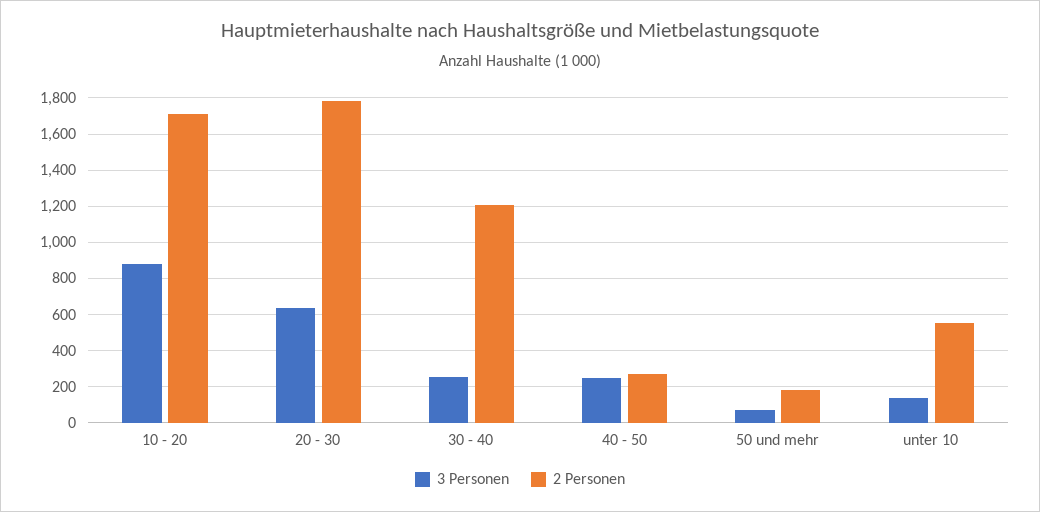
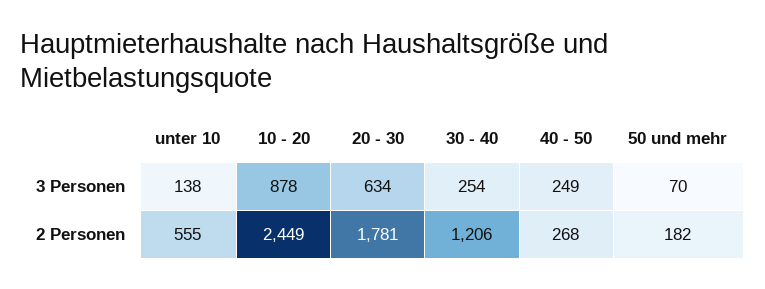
  {
    "3 Personen": {
      "10 - 20": 878,
      "20 - 30": 634,
      "30 - 40": 254,
      "40 - 50": 249,
      "50 und mehr": 70,
      "unter 10": 138
    },
    "2 Personen": {
-     "10 - 20": 1700,
+     "10 - 20": 2449,
      "20 - 30": 1781,
      "30 - 40": 1206,
      "40 - 50": 268,
      "50 und mehr": 182,
      "unter 10": 555
    }
  }

